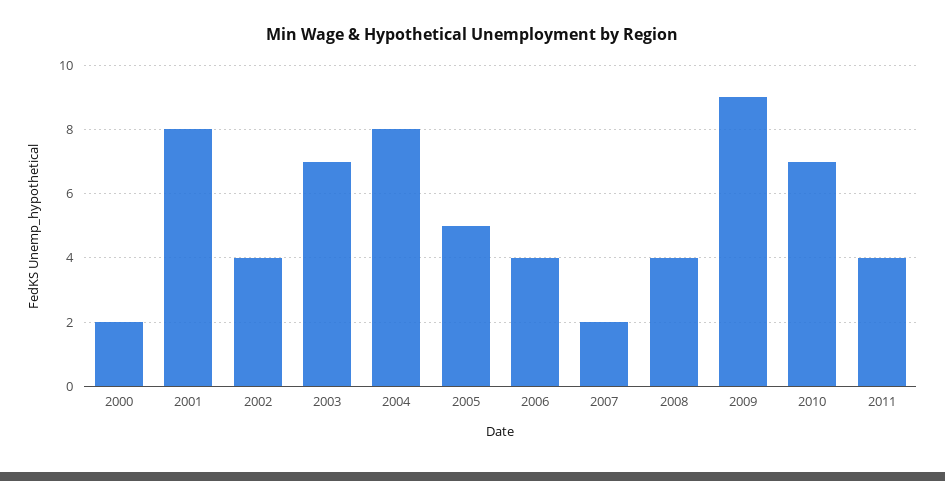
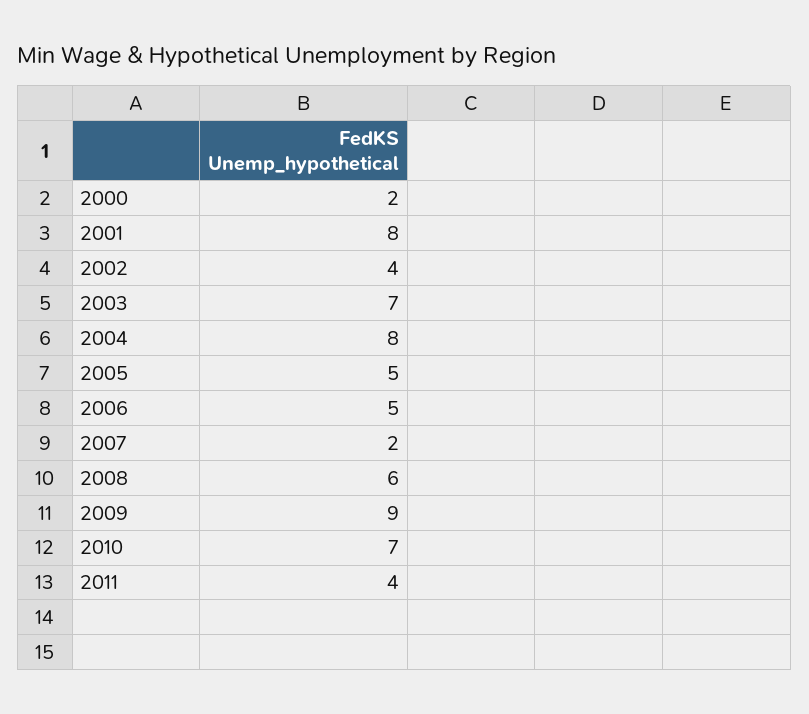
  {
    "2000": 2,
    "2001": 8,
    "2002": 4,
    "2003": 7,
    "2004": 8,
    "2005": 5,
-   "2006": 4,
+   "2006": 5,
    "2007": 2,
-   "2008": 4,
+   "2008": 6,
    "2009": 9,
    "2010": 7,
    "2011": 4
  }

